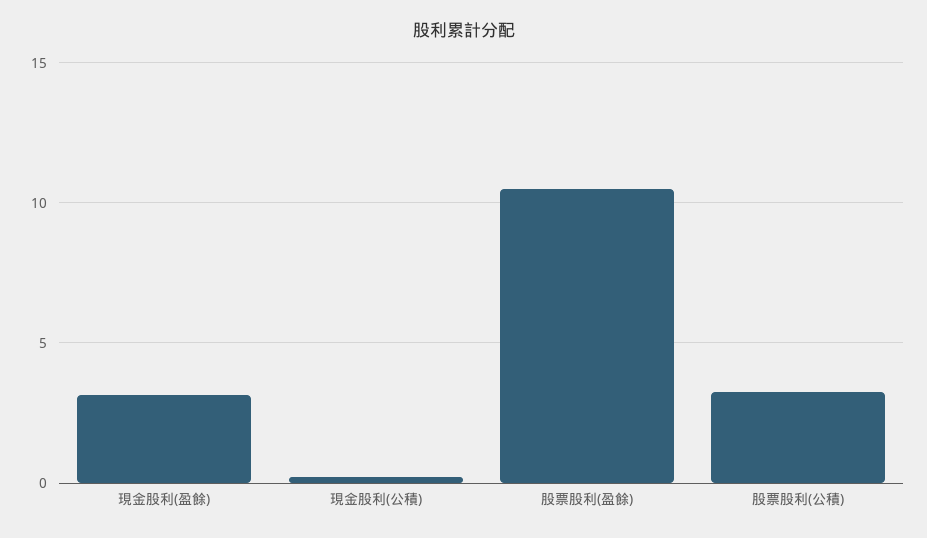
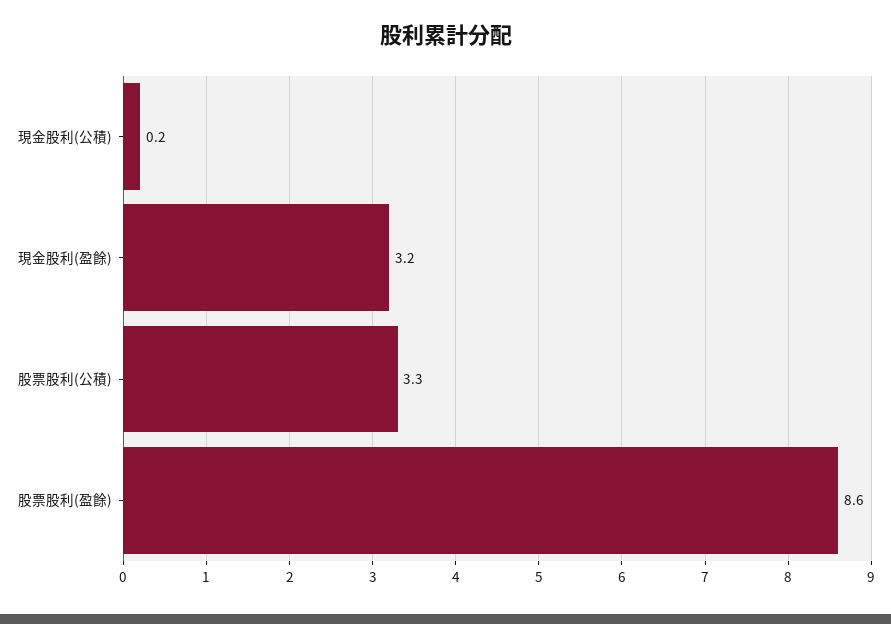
  {
    "現金股利(盈餘)": 3.2,
    "現金股利(公積)": 0.2,
-   "股票股利(盈餘)": 10.5,
+   "股票股利(盈餘)": 8.6,
    "股票股利(公積)": 3.3
  }

